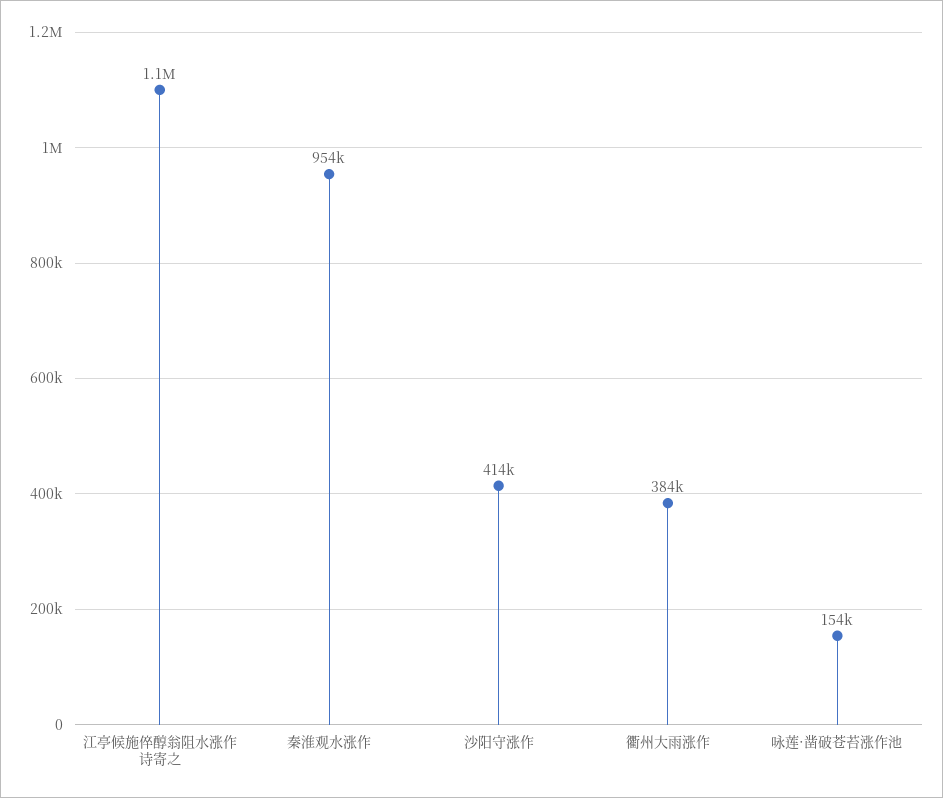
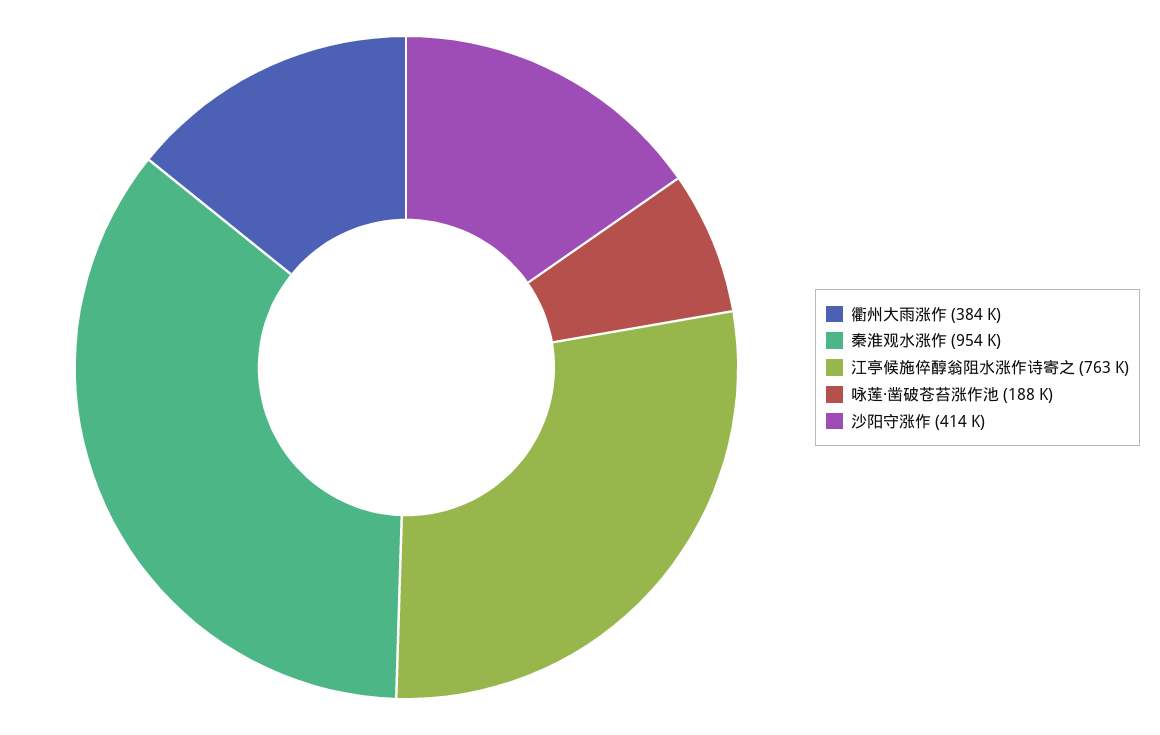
  {
-   "江亭候施倅醇翁阻水涨作诗寄之": 1100000,
+   "江亭候施倅醇翁阻水涨作诗寄之": 763000,
    "秦淮观水涨作": 954000,
    "沙阳守涨作": 414000,
    "衢州大雨涨作": 384000,
-   "咏莲·凿破苍苔涨作池": 154000
+   "咏莲·凿破苍苔涨作池": 188000
  }

